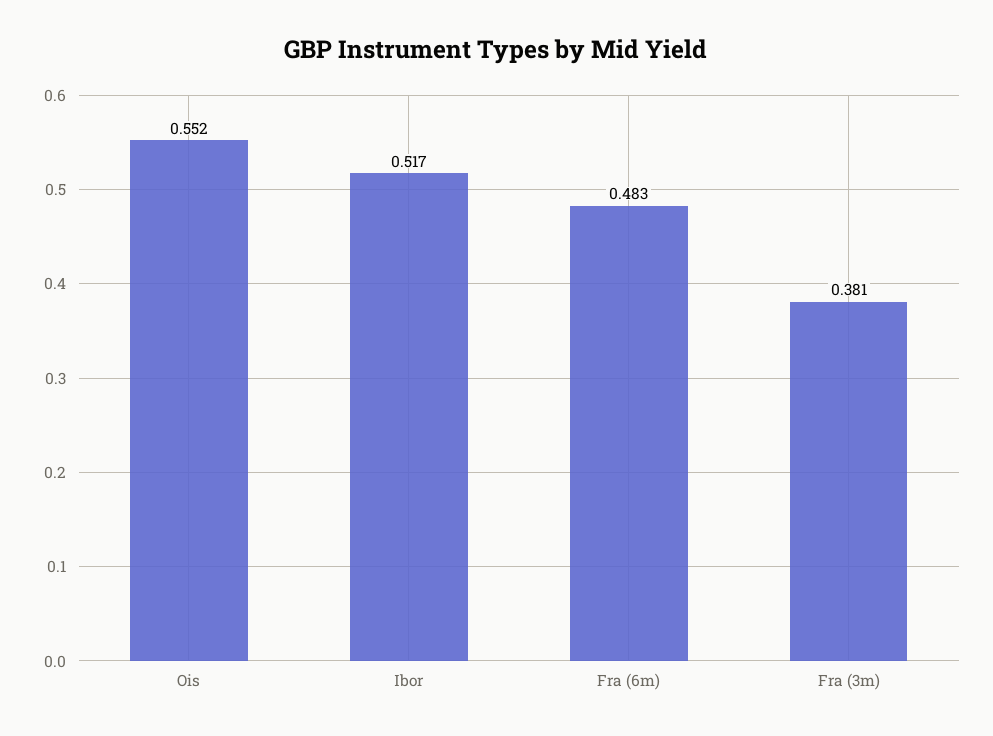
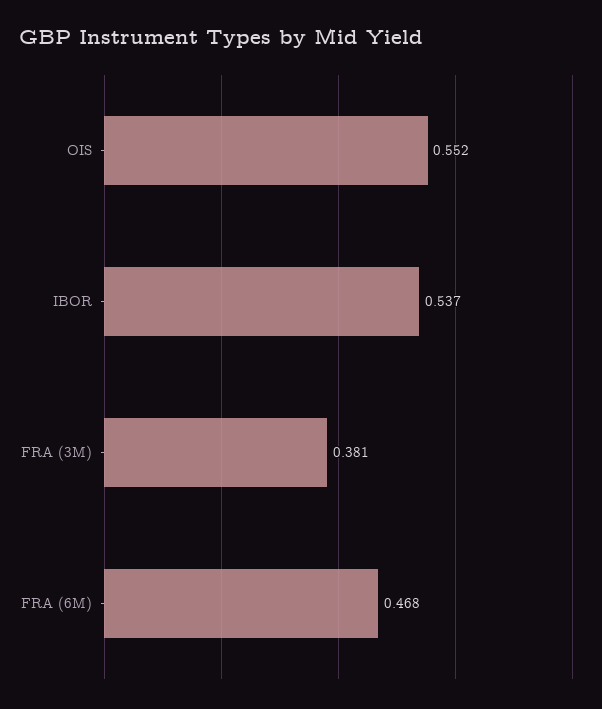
  {
    "Ois": 0.552,
-   "Ibor": 0.517,
+   "Ibor": 0.537,
-   "Fra (6m)": 0.483,
+   "Fra (6m)": 0.468,
    "Fra (3m)": 0.381
  }

